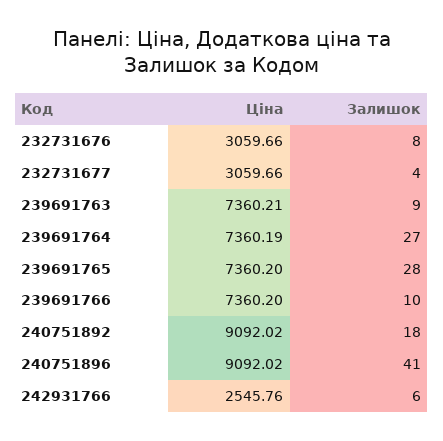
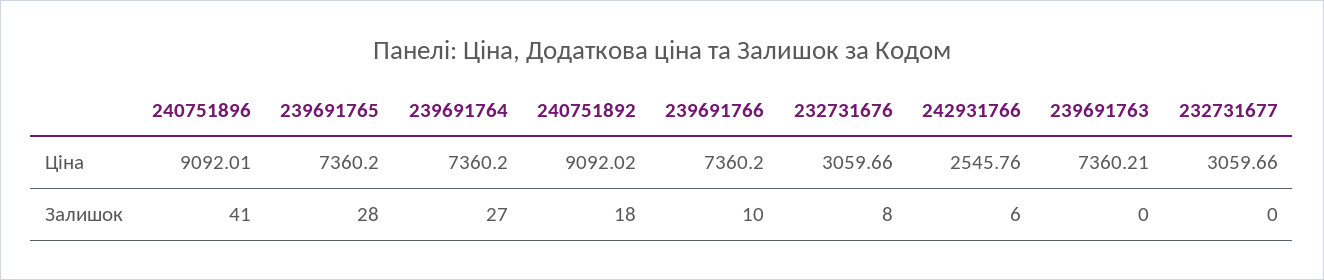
  {
    "Ціна": {
      "232731676": 3059.66,
      "232731677": 3059.66,
      "239691763": 7360.21,
-     "239691764": 7360.19,
+     "239691764": 7360.2,
      "239691765": 7360.2,
      "239691766": 7360.2,
      "240751892": 9092.02,
-     "240751896": 9092.02,
+     "240751896": 9092.01,
      "242931766": 2545.76
    },
    "Залишок": {
      "232731676": 8,
-     "232731677": 4,
+     "232731677": 0,
-     "239691763": 9,
+     "239691763": 0,
      "239691764": 27,
      "239691765": 28,
      "239691766": 10,
      "240751892": 18,
      "240751896": 41,
      "242931766": 6
    }
  }

